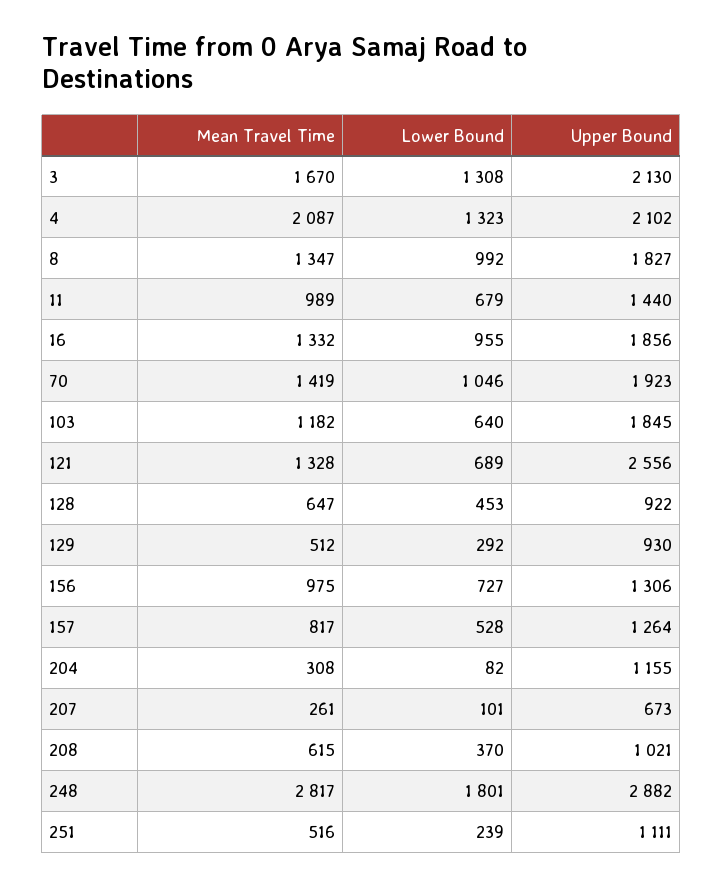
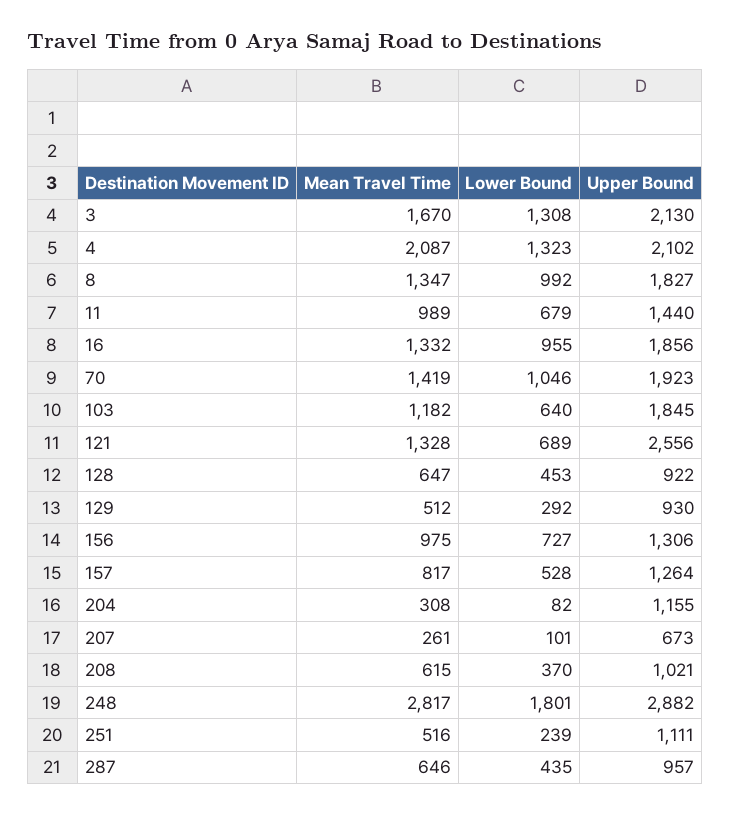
  {
    "Mean Travel Time": {
      "3": 1670,
      "4": 2087,
      "8": 1347,
      "11": 989,
      "16": 1332,
      "70": 1419,
      "103": 1182,
      "121": 1328,
      "128": 647,
      "129": 512,
      "156": 975,
      "157": 817,
      "204": 308,
      "207": 261,
      "208": 615,
      "248": 2817,
-     "251": 516
+     "251": 516,
+     "287": 646
    },
    "Lower Bound": {
      "3": 1308,
      "4": 1323,
      "8": 992,
      "11": 679,
      "16": 955,
      "70": 1046,
      "103": 640,
      "121": 689,
      "128": 453,
      "129": 292,
      "156": 727,
      "157": 528,
      "204": 82,
      "207": 101,
      "208": 370,
      "248": 1801,
-     "251": 239
+     "251": 239,
+     "287": 435
    },
    "Upper Bound": {
      "3": 2130,
      "4": 2102,
      "8": 1827,
      "11": 1440,
      "16": 1856,
      "70": 1923,
      "103": 1845,
      "121": 2556,
      "128": 922,
      "129": 930,
      "156": 1306,
      "157": 1264,
      "204": 1155,
      "207": 673,
      "208": 1021,
      "248": 2882,
-     "251": 1111
+     "251": 1111,
+     "287": 957
    }
  }

